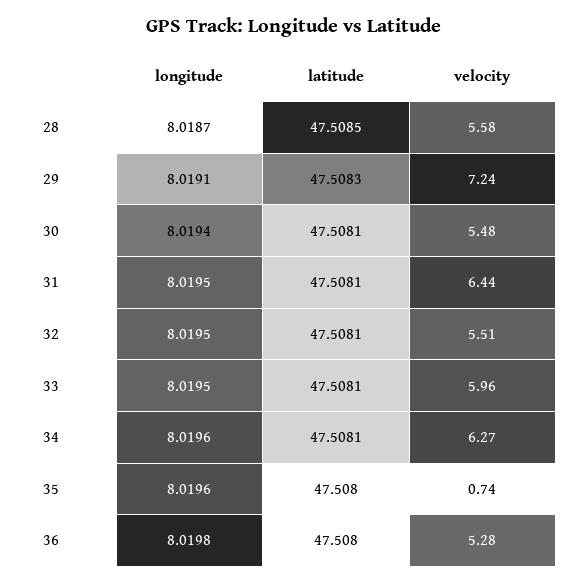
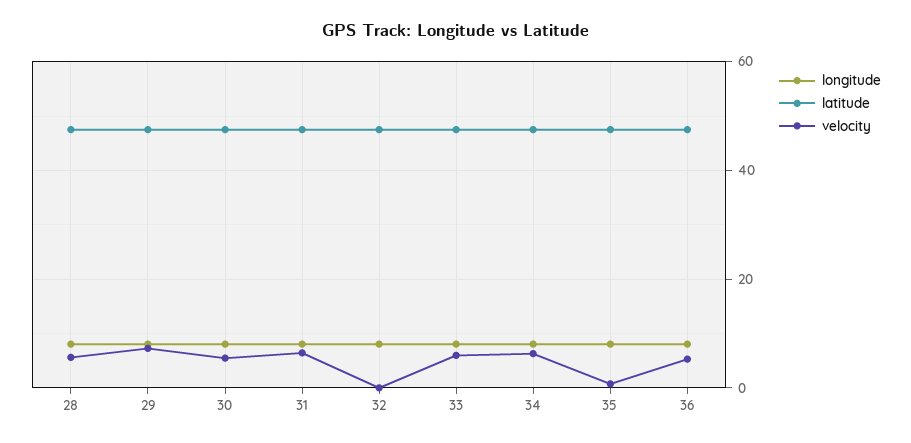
  {
    "longitude": {
      "28": 8.0187,
      "29": 8.0191,
      "30": 8.0194,
      "31": 8.0195,
      "32": 8.0195,
      "33": 8.0195,
      "34": 8.0196,
      "35": 8.0196,
      "36": 8.0198
    },
    "latitude": {
      "28": 47.5085,
      "29": 47.5083,
      "30": 47.5081,
      "31": 47.5081,
      "32": 47.5081,
      "33": 47.5081,
      "34": 47.5081,
      "35": 47.508,
      "36": 47.508
    },
    "velocity": {
      "28": 5.58,
      "29": 7.24,
      "30": 5.48,
      "31": 6.44,
-     "32": 5.51,
+     "32": 0,
      "33": 5.96,
      "34": 6.27,
      "35": 0.74,
      "36": 5.28
    }
  }

